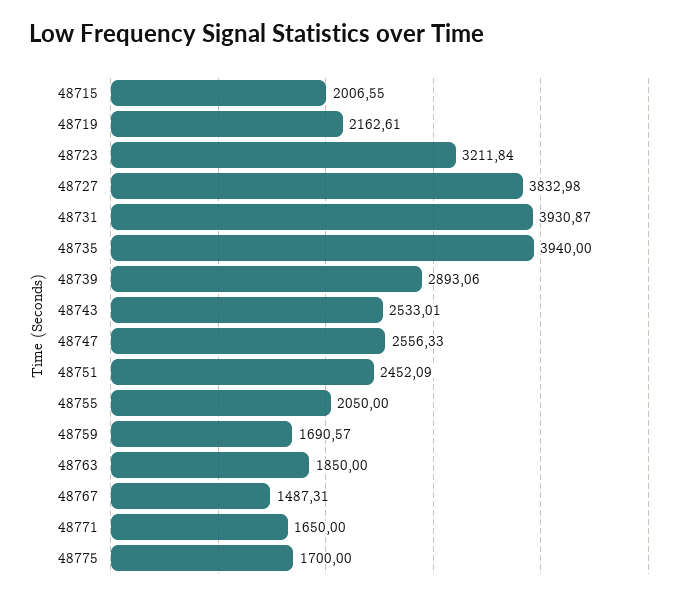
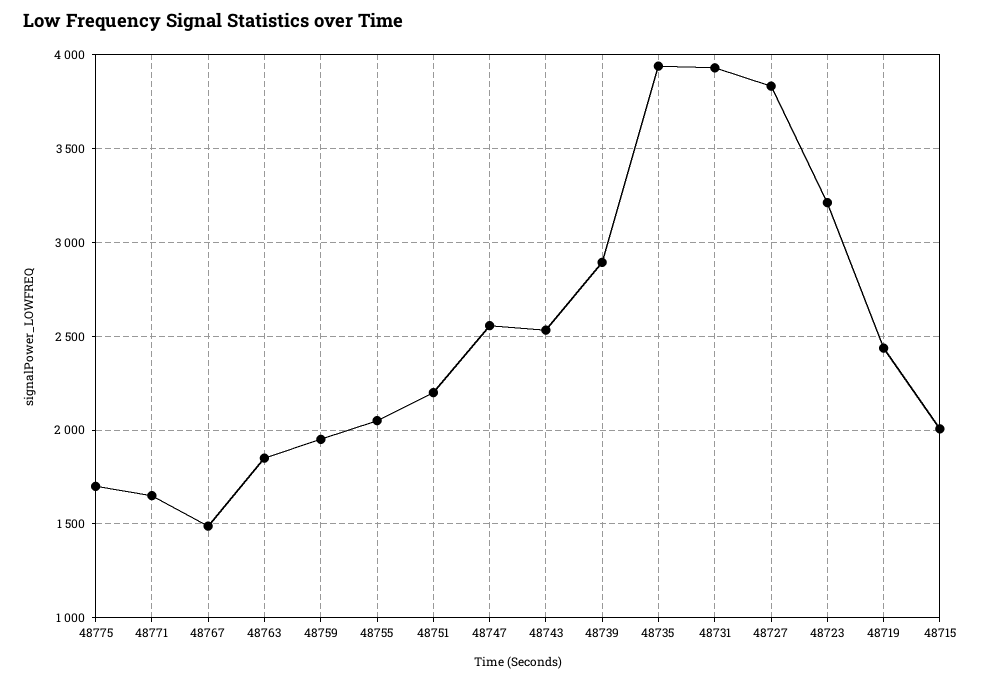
  {
    "48715": 2006.55,
-   "48719": 2162.61,
+   "48719": 2450,
    "48723": 3211.84,
    "48727": 3832.98,
    "48731": 3930.87,
    "48735": 3940,
    "48739": 2893.06,
    "48743": 2533.01,
    "48747": 2556.33,
-   "48751": 2452.09,
+   "48751": 2200,
    "48755": 2050,
-   "48759": 1690.57,
+   "48759": 1950,
    "48763": 1850,
    "48767": 1487.31,
    "48771": 1650,
    "48775": 1700
  }

